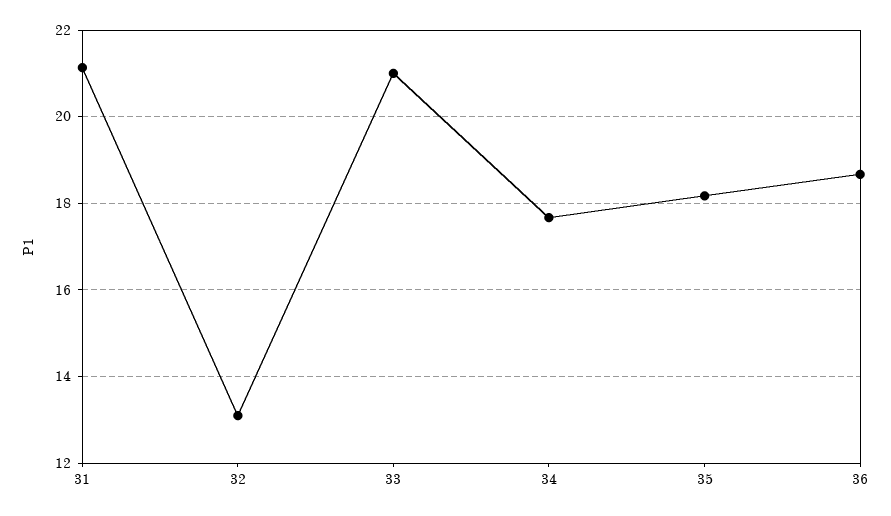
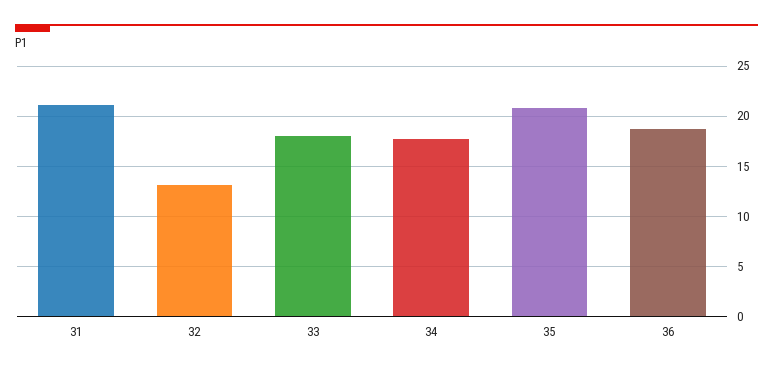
  {
    "31": 21.2,
    "32": 13.2,
-   "33": 21,
+   "33": 18,
    "34": 17.6,
-   "35": 18.2,
+   "35": 21,
    "36": 18.6
  }

